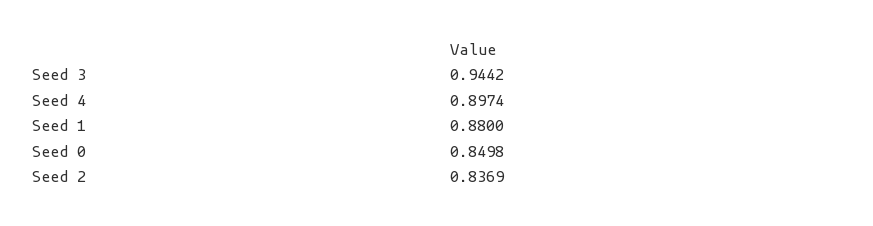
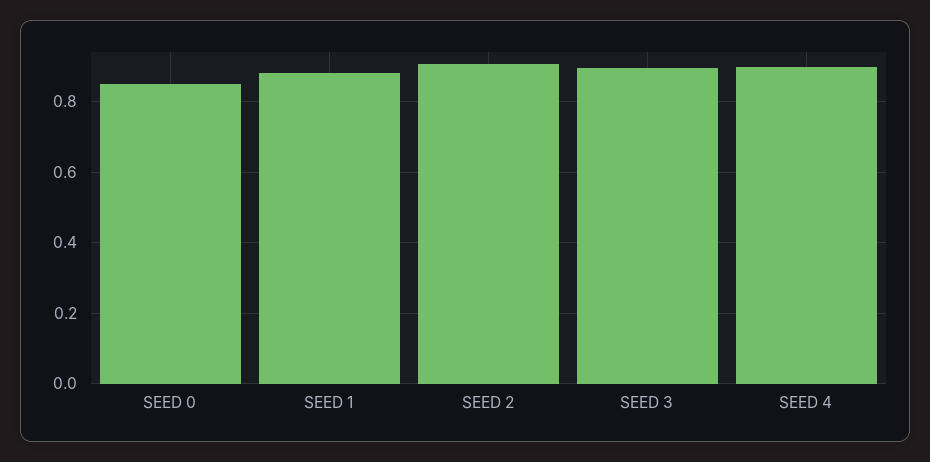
  {
-   "Seed 3": 0.9442,
+   "Seed 3": 0.9,
    "Seed 4": 0.8974,
    "Seed 1": 0.88,
    "Seed 0": 0.8498,
-   "Seed 2": 0.8369
+   "Seed 2": 0.9
  }

